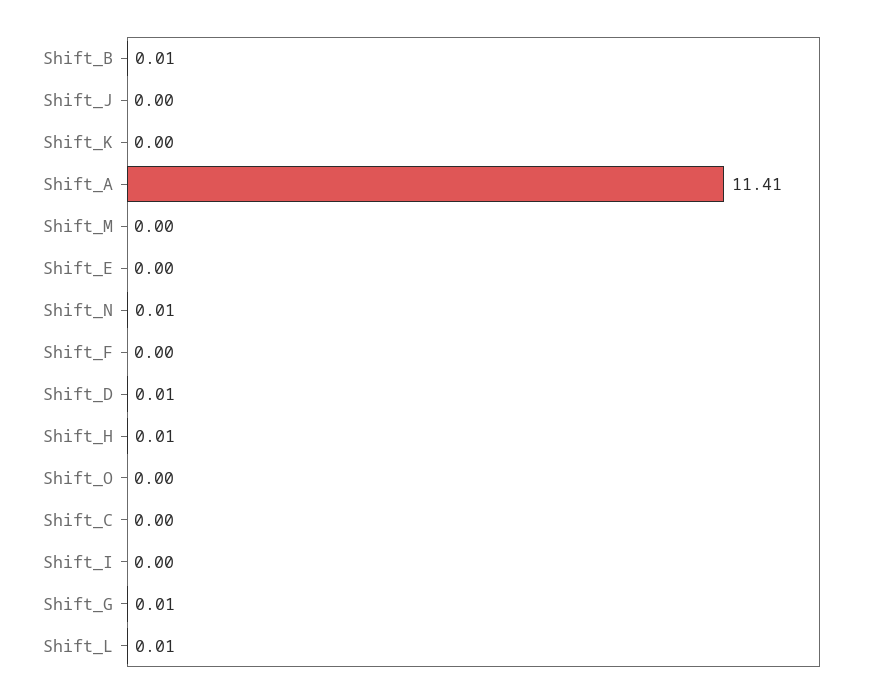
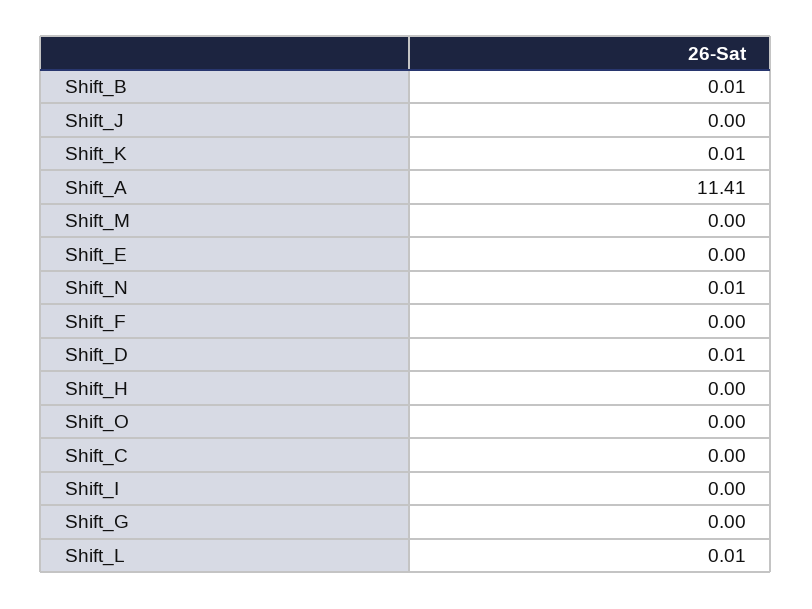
  {
    "Shift_B": 0.01,
    "Shift_J": 0,
-   "Shift_K": 0,
+   "Shift_K": 0.01,
    "Shift_A": 11.41,
    "Shift_M": 0,
    "Shift_E": 0,
    "Shift_N": 0.01,
    "Shift_F": 0,
    "Shift_D": 0.01,
-   "Shift_H": 0.01,
+   "Shift_H": 0,
    "Shift_O": 0,
    "Shift_C": 0,
    "Shift_I": 0,
-   "Shift_G": 0.01,
+   "Shift_G": 0,
    "Shift_L": 0.01
  }

